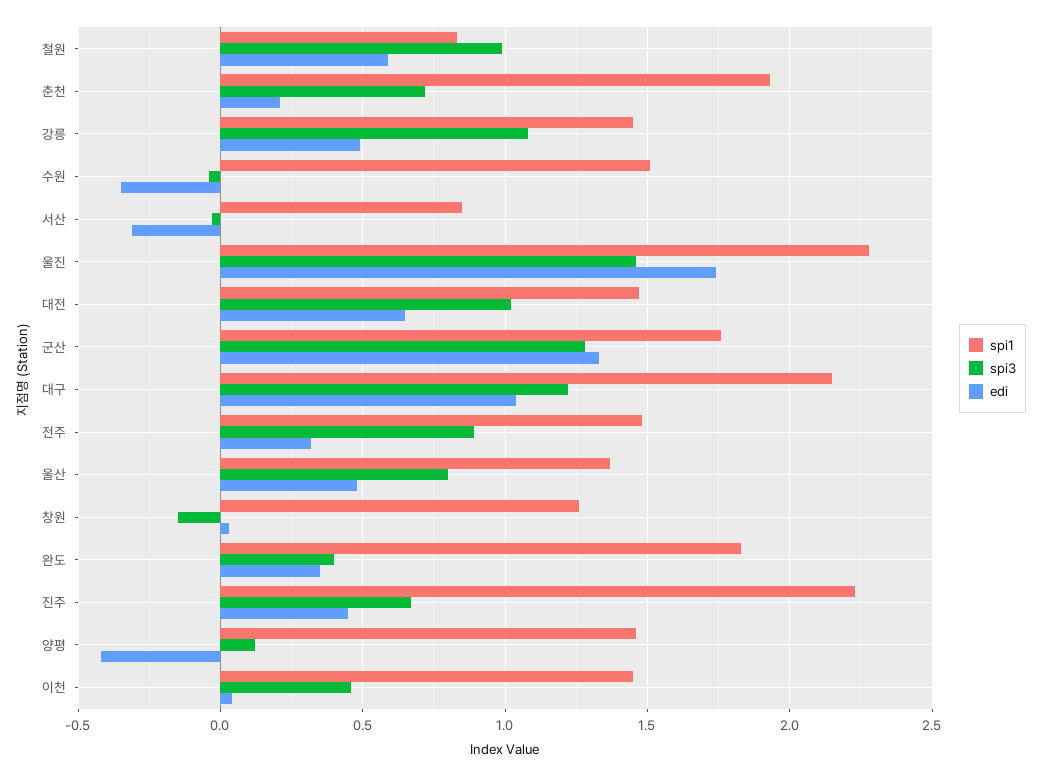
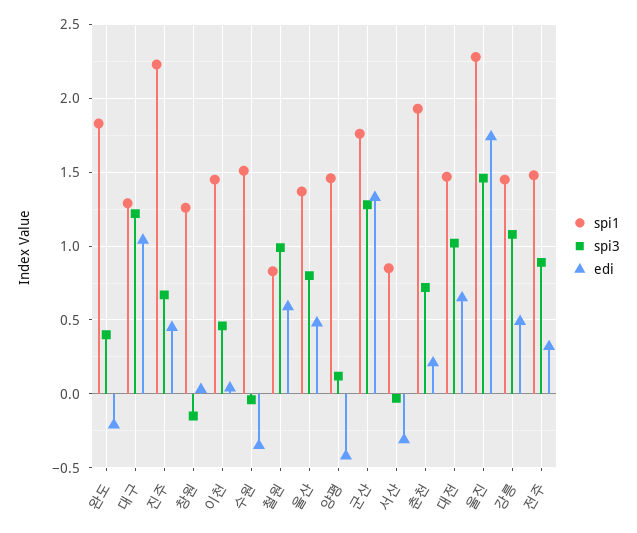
  {
    "spi1": {
      "철원": 0.85,
      "춘천": 1.95,
      "강릉": 1.45,
      "수원": 1.5,
      "서산": 0.85,
      "울진": 2.3,
      "대전": 1.45,
      "군산": 1.75,
-     "대구": 2.15,
+     "대구": 1.3,
      "전주": 1.5,
      "울산": 1.35,
      "창원": 1.25,
      "완도": 1.85,
      "진주": 2.25,
      "양평": 1.45,
      "이천": 1.45
    },
    "spi3": {
      "철원": 1,
      "춘천": 0.7,
      "강릉": 1.1,
      "수원": -0.05,
      "서산": -0.05,
      "울진": 1.45,
      "대전": 1,
      "군산": 1.3,
      "대구": 1.2,
      "전주": 0.9,
      "울산": 0.8,
      "창원": -0.15,
      "완도": 0.4,
      "진주": 0.65,
      "양평": 0.1,
      "이천": 0.45
    },
    "edi": {
      "철원": 0.6,
      "춘천": 0.2,
      "강릉": 0.5,
      "수원": -0.35,
      "서산": -0.3,
      "울진": 1.75,
      "대전": 0.65,
      "군산": 1.35,
      "대구": 1.05,
      "전주": 0.3,
      "울산": 0.5,
      "창원": 0.05,
-     "완도": 0.35,
+     "완도": -0.2,
      "진주": 0.45,
      "양평": -0.4,
      "이천": 0.05
    }
  }

